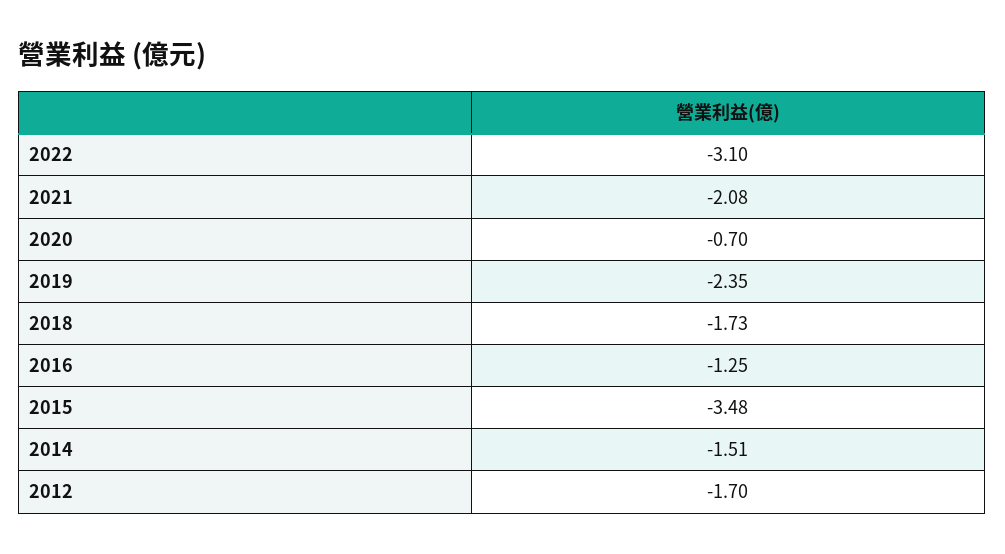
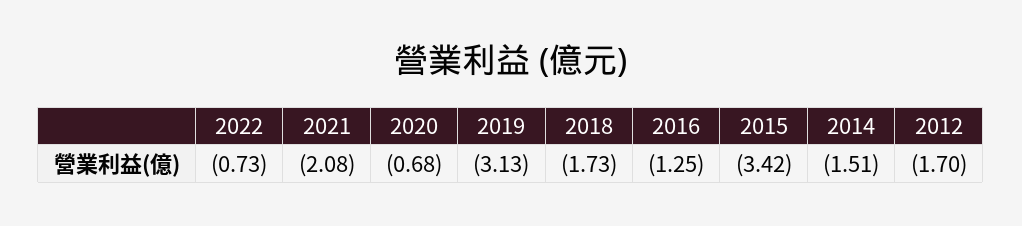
  {
-   "2022": -3.1,
+   "2022": -0.73,
    "2021": -2.08,
-   "2020": -0.7,
+   "2020": -0.68,
-   "2019": -2.35,
+   "2019": -3.13,
    "2018": -1.73,
    "2016": -1.25,
-   "2015": -3.48,
+   "2015": -3.42,
    "2014": -1.51,
    "2012": -1.7
  }

